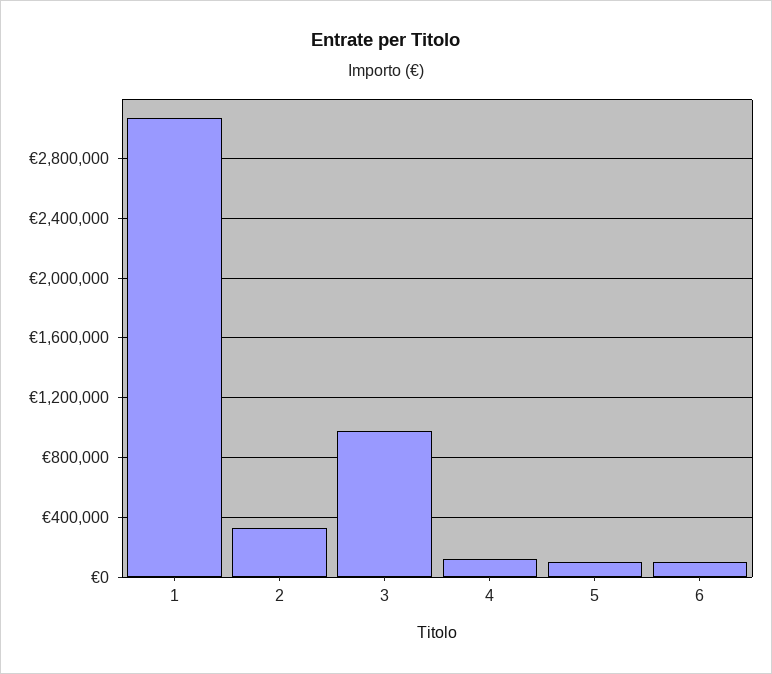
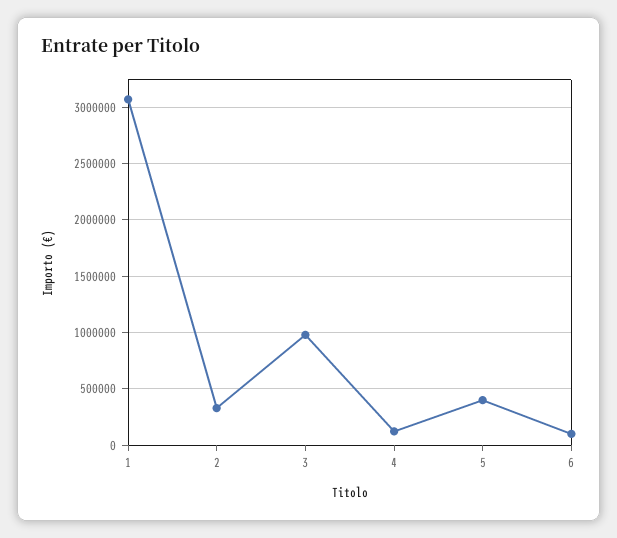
  {
    "1": 3050000,
    "2": 350000,
    "3": 1000000,
    "4": 100000,
-   "5": 100000,
+   "5": 400000,
    "6": 100000
  }

